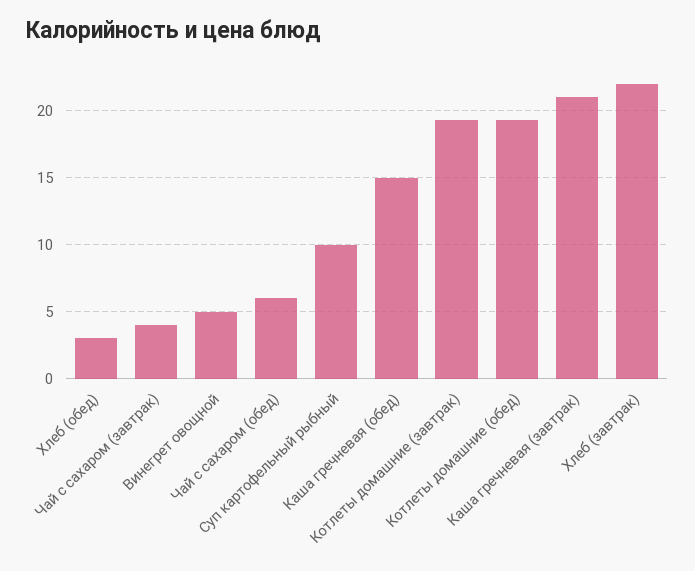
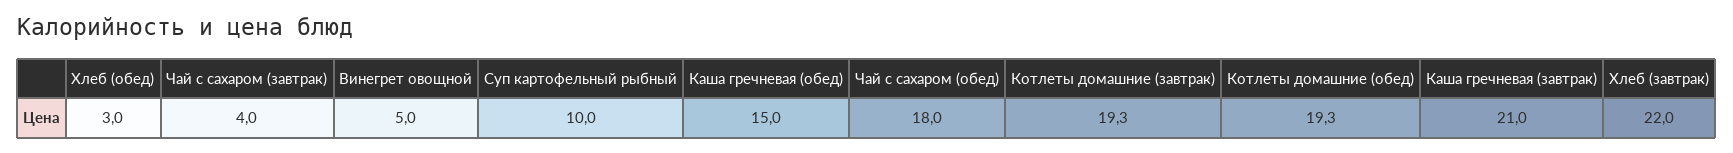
  {
    "Хлеб (обед)": 3,
    "Чай с сахаром (завтрак)": 4,
    "Винегрет овощной": 5,
-   "Чай с сахаром (обед)": 6,
+   "Чай с сахаром (обед)": 18,
    "Суп картофельный рыбный": 10,
    "Каша гречневая (обед)": 15,
    "Котлеты домашние (завтрак)": 19.3,
    "Котлеты домашние (обед)": 19.3,
    "Каша гречневая (завтрак)": 21,
    "Хлеб (завтрак)": 22
  }

